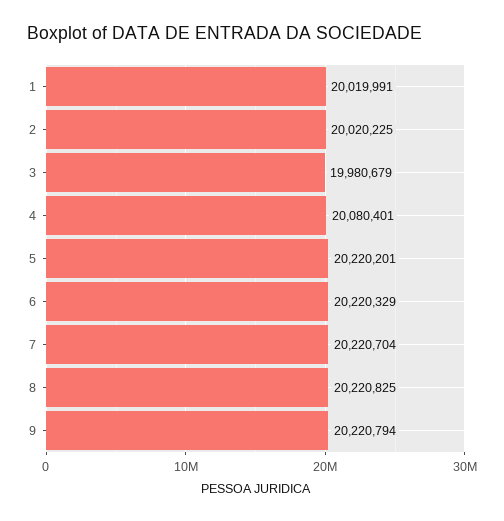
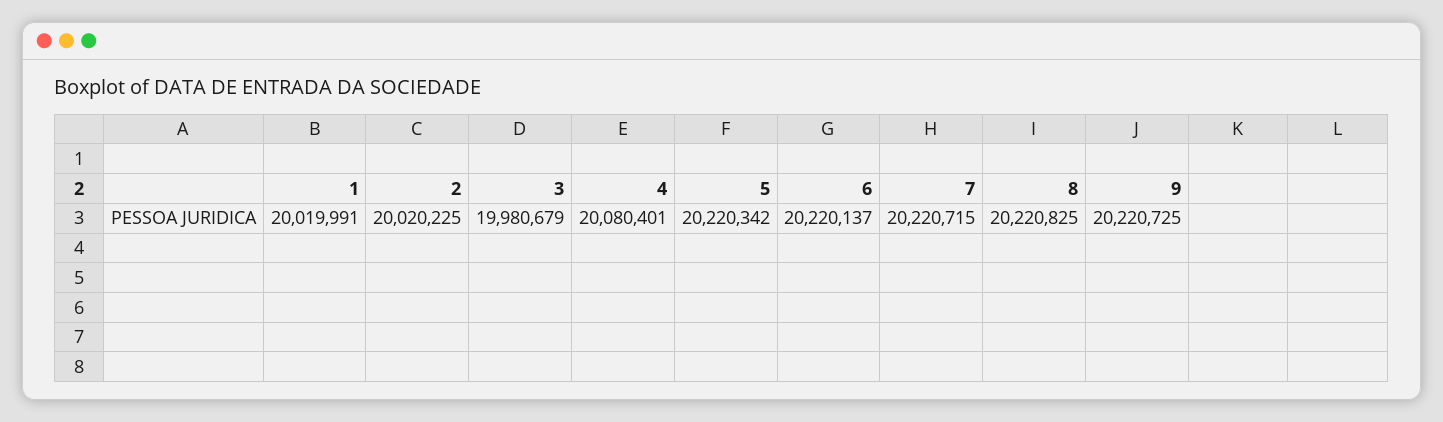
  {
    "1": 20019991,
    "2": 20020225,
    "3": 19980679,
    "4": 20080401,
-   "5": 20220201,
+   "5": 20220342,
-   "6": 20220329,
+   "6": 20220137,
-   "7": 20220704,
+   "7": 20220715,
    "8": 20220825,
-   "9": 20220794
+   "9": 20220725
  }

